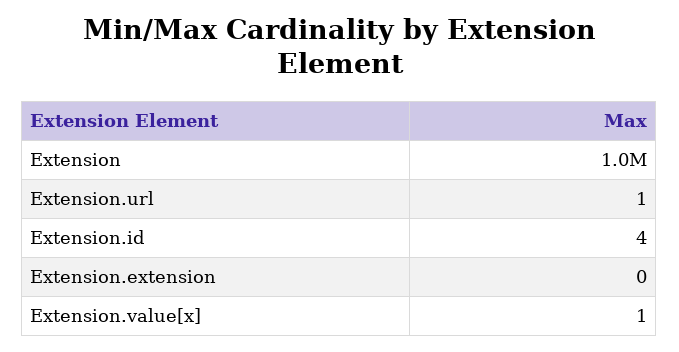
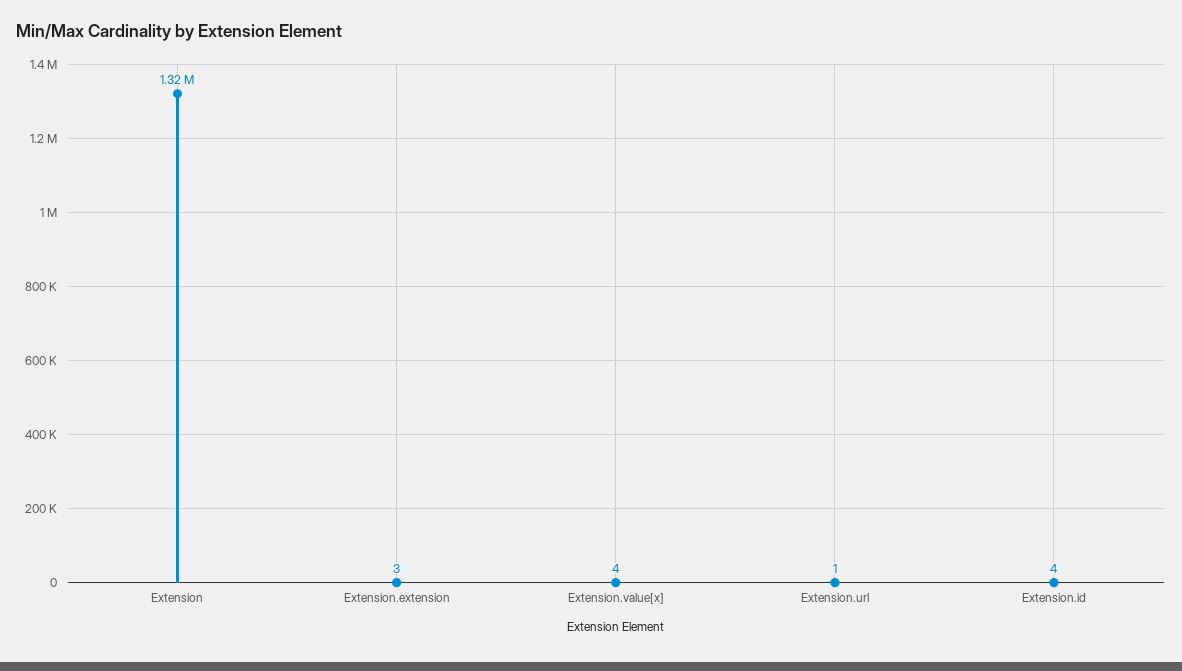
  {
-   "Extension": 1000000,
+   "Extension": 1320000,
    "Extension.url": 1,
    "Extension.id": 4,
-   "Extension.extension": 0,
+   "Extension.extension": 3,
-   "Extension.value[x]": 1
+   "Extension.value[x]": 4
  }

